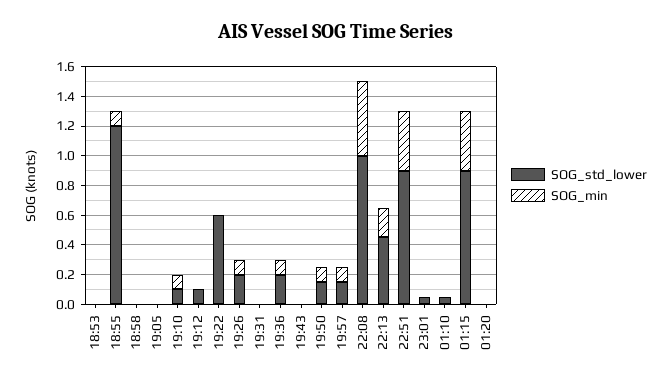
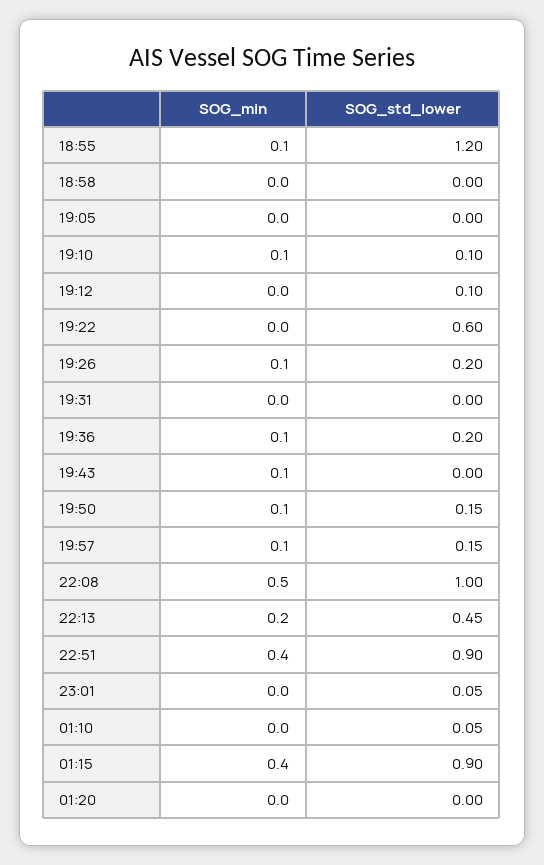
  {
    "SOG_std_lower": {
-     "18:53": 0,
      "18:55": 1.2,
      "18:58": 0,
      "19:05": 0,
      "19:10": 0.1,
      "19:12": 0.1,
      "19:22": 0.6,
      "19:26": 0.2,
      "19:31": 0,
      "19:36": 0.2,
      "19:43": 0,
      "19:50": 0.15,
      "19:57": 0.15,
      "22:08": 1,
      "22:13": 0.45,
      "22:51": 0.9,
      "23:01": 0.05,
      "01:10": 0.05,
      "01:15": 0.9,
      "01:20": 0
    },
    "SOG_min": {
-     "18:53": 0,
      "18:55": 0.1,
      "18:58": 0,
      "19:05": 0,
      "19:10": 0.1,
      "19:12": 0,
      "19:22": 0,
      "19:26": 0.1,
      "19:31": 0,
      "19:36": 0.1,
-     "19:43": 0,
+     "19:43": 0.1,
      "19:50": 0.1,
      "19:57": 0.1,
      "22:08": 0.5,
      "22:13": 0.2,
      "22:51": 0.4,
      "23:01": 0,
      "01:10": 0,
      "01:15": 0.4,
      "01:20": 0
    }
  }

